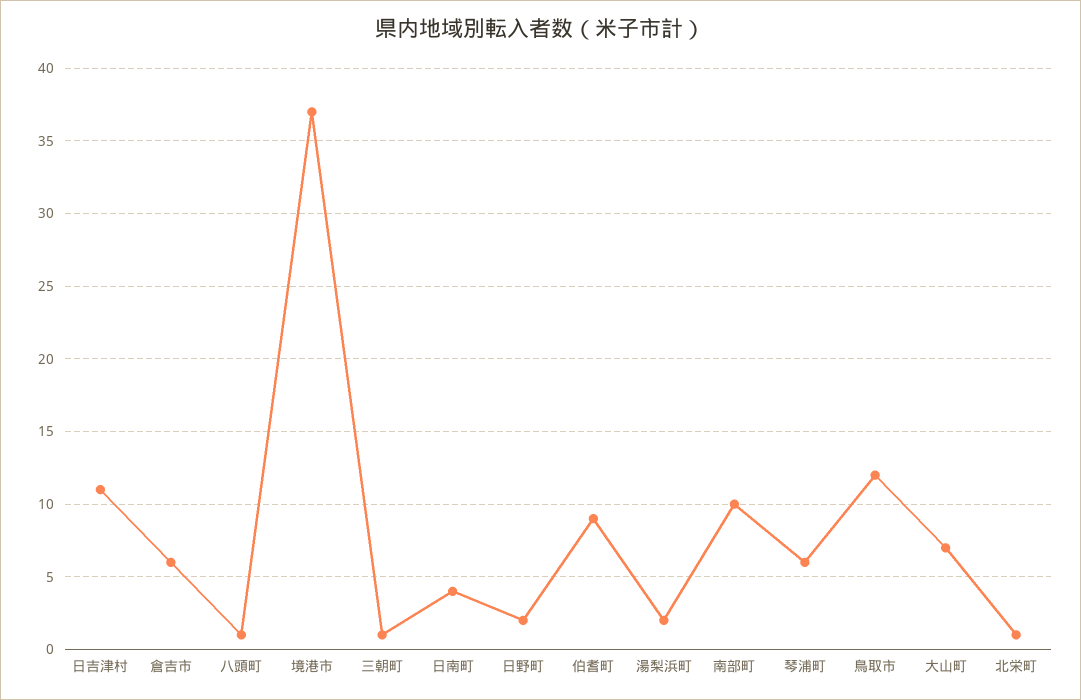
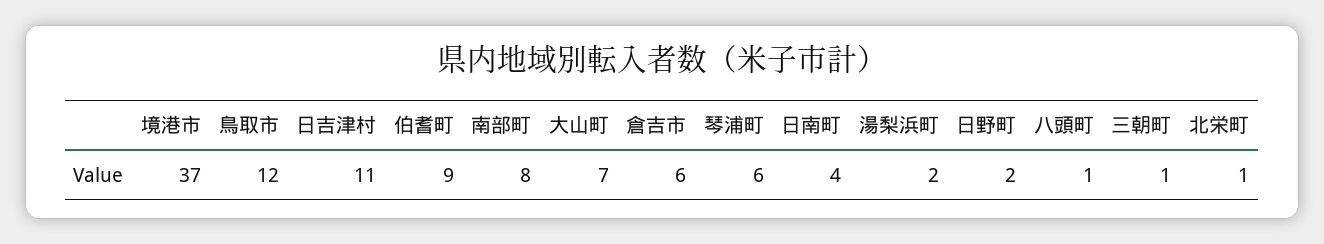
  {
    "日吉津村": 11,
    "倉吉市": 6,
    "八頭町": 1,
    "境港市": 37,
    "三朝町": 1,
    "日南町": 4,
    "日野町": 2,
    "伯耆町": 9,
    "湯梨浜町": 2,
-   "南部町": 10,
+   "南部町": 8,
    "琴浦町": 6,
    "鳥取市": 12,
    "大山町": 7,
    "北栄町": 1
  }

